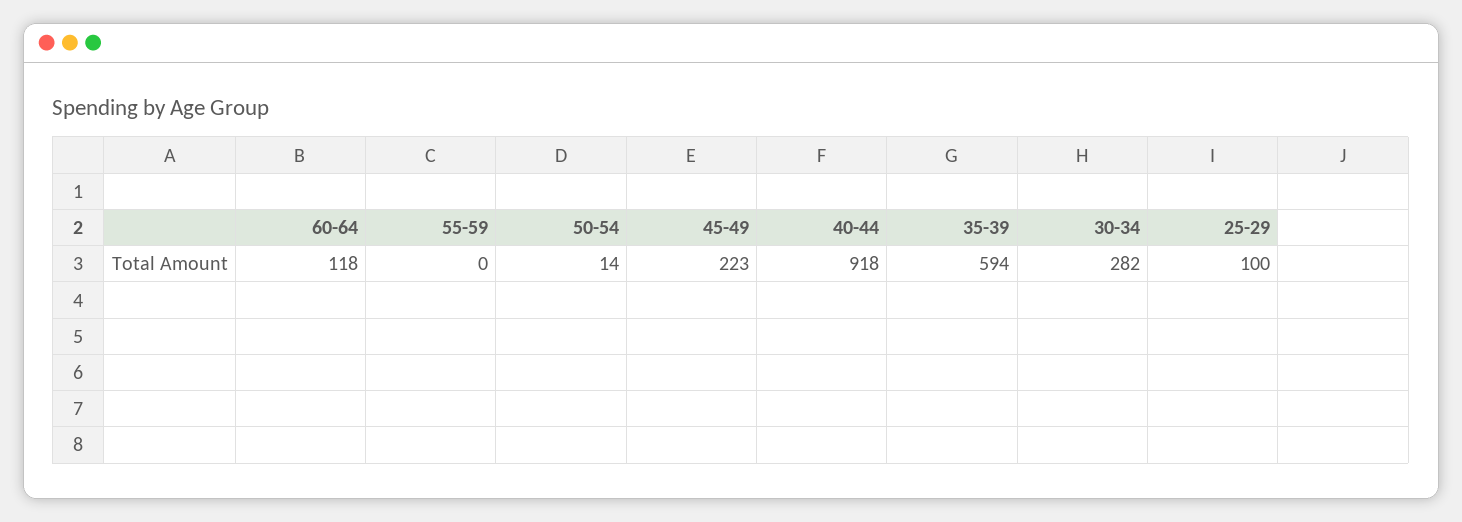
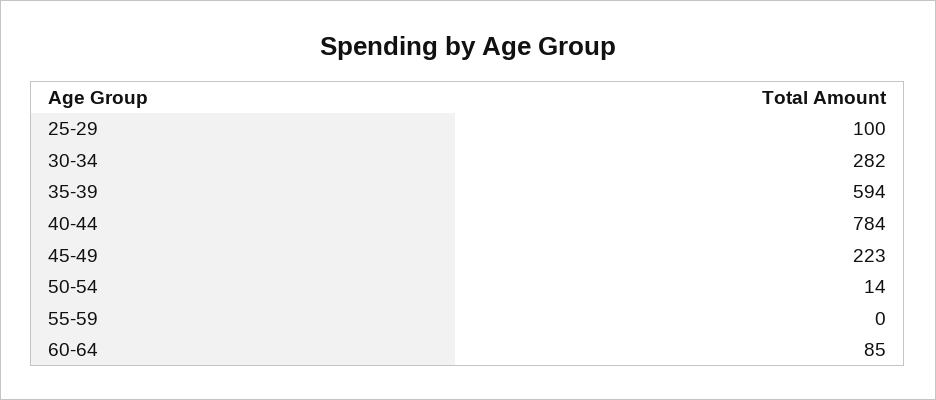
  {
-   "60-64": 118,
+   "60-64": 85,
    "55-59": 0,
    "50-54": 14,
    "45-49": 223,
-   "40-44": 918,
+   "40-44": 784,
    "35-39": 594,
    "30-34": 282,
    "25-29": 100
  }

